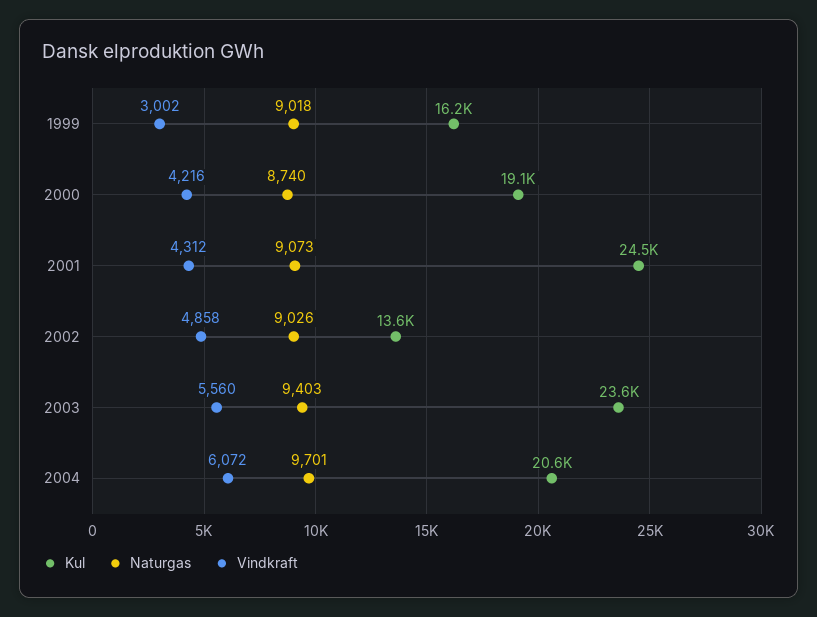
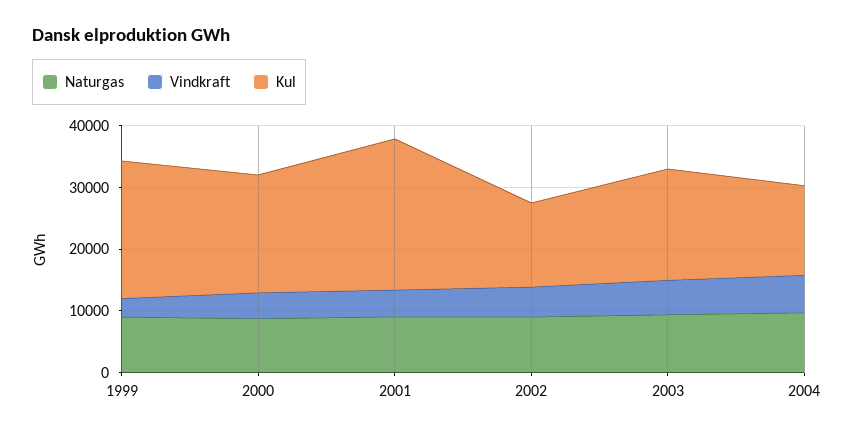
  {
    "Kul": {
-     "1999": 16200,
+     "1999": 22000,
      "2000": 19100,
      "2001": 24500,
      "2002": 13600,
-     "2003": 23600,
+     "2003": 18000,
-     "2004": 20600
+     "2004": 14000
    },
    "Naturgas": {
      "1999": 9018,
      "2000": 8740,
      "2001": 9073,
      "2002": 9026,
      "2003": 9403,
      "2004": 9701
    },
    "Vindkraft": {
      "1999": 3002,
      "2000": 4216,
      "2001": 4312,
      "2002": 4858,
      "2003": 5560,
      "2004": 6072
    }
  }

